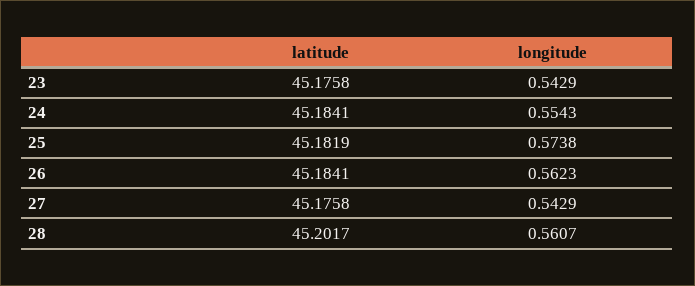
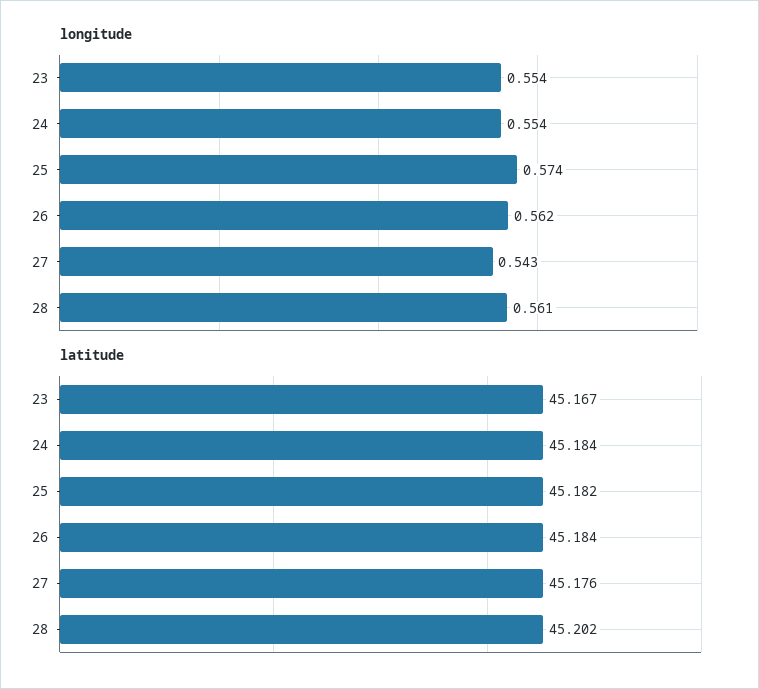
  {
    "latitude": {
-     "23": 45.1758,
+     "23": 45.167,
      "24": 45.1841,
      "25": 45.1819,
      "26": 45.1841,
      "27": 45.1758,
      "28": 45.2017
    },
    "longitude": {
-     "23": 0.5429,
+     "23": 0.554,
      "24": 0.5543,
      "25": 0.5738,
      "26": 0.5623,
      "27": 0.5429,
      "28": 0.5607
    }
  }

